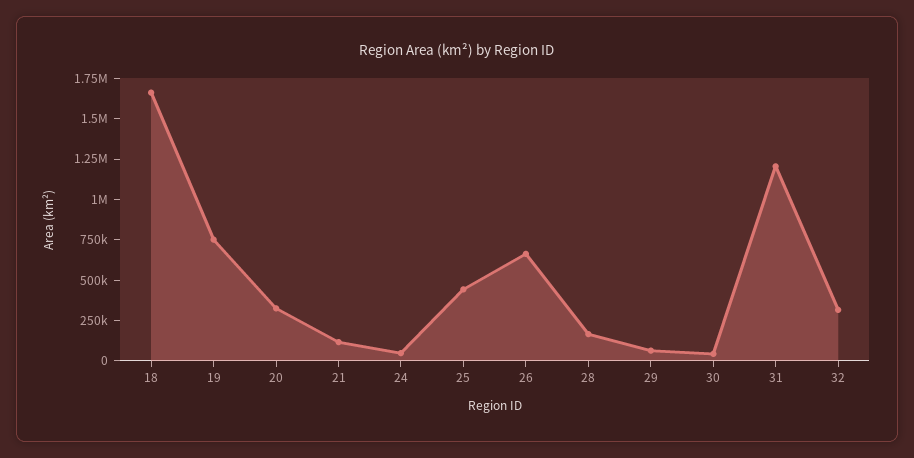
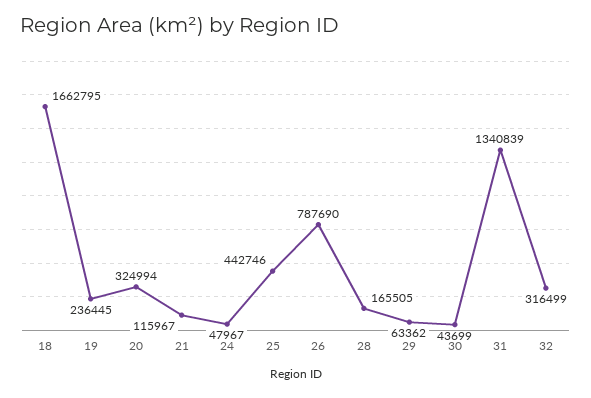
  {
    "18": 1662795,
-   "19": 750000,
+   "19": 236445,
    "20": 324994,
    "21": 115967,
    "24": 47967,
    "25": 442746,
-   "26": 650000,
+   "26": 787690,
    "28": 165505,
    "29": 63362,
    "30": 43699,
-   "31": 1200000,
+   "31": 1340839,
    "32": 316499
  }

